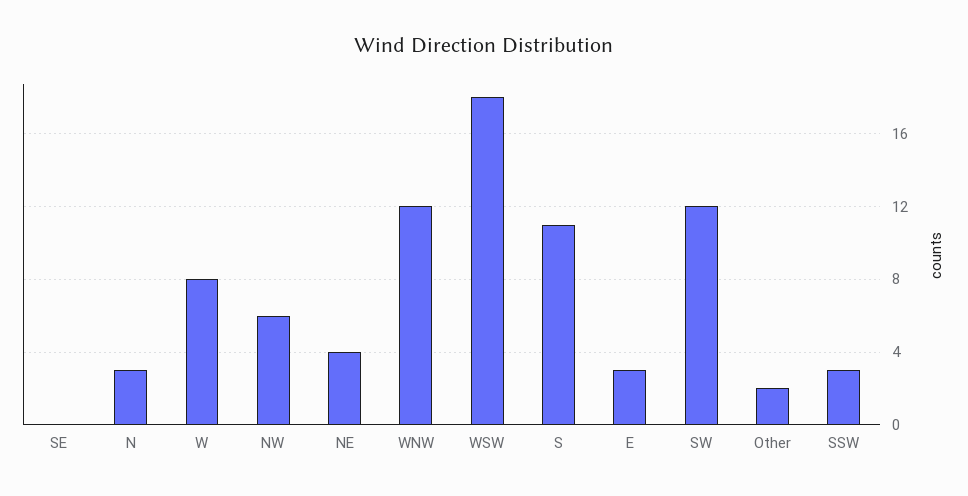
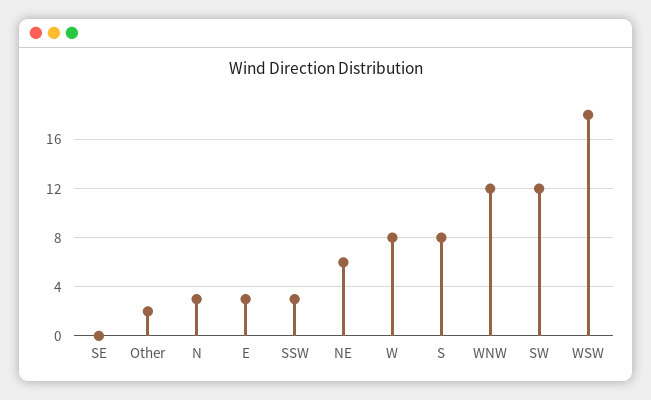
  {
    "SE": 0,
    "N": 3,
    "W": 8,
-   "NW": 6,
-   "NE": 4,
+   "NE": 6,
    "WNW": 12,
    "WSW": 18,
-   "S": 11,
+   "S": 8,
    "E": 3,
    "SW": 12,
    "Other": 2,
    "SSW": 3
  }

